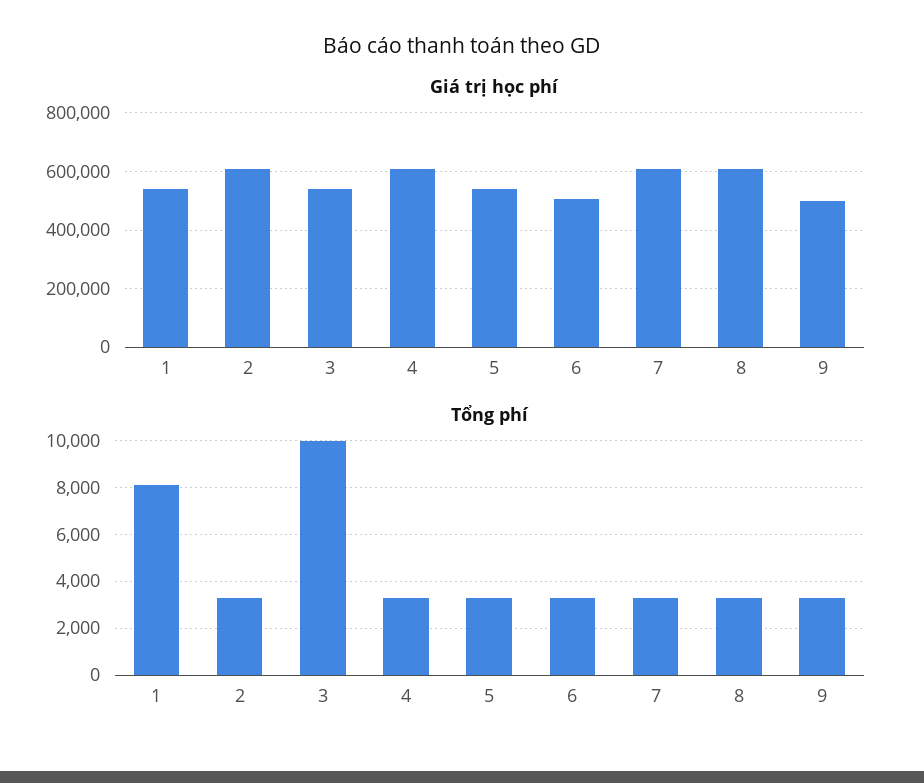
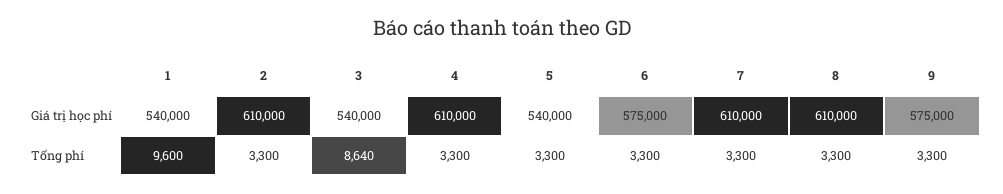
  {
    "Giá trị học phí": {
      "1": 540000,
      "2": 610000,
      "3": 540000,
      "4": 610000,
      "5": 540000,
-     "6": 500000,
+     "6": 575000,
      "7": 610000,
      "8": 610000,
-     "9": 500000
+     "9": 575000
    },
    "Tổng phí": {
-     "1": 8000,
+     "1": 9600,
      "2": 3300,
-     "3": 10000,
+     "3": 8640,
      "4": 3300,
      "5": 3300,
      "6": 3300,
      "7": 3300,
      "8": 3300,
      "9": 3300
    }
  }

